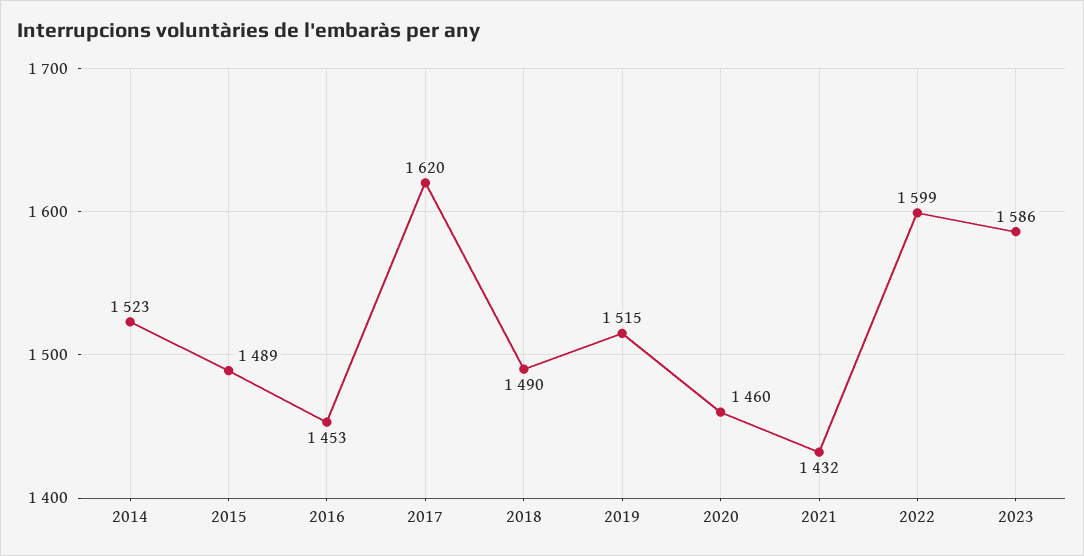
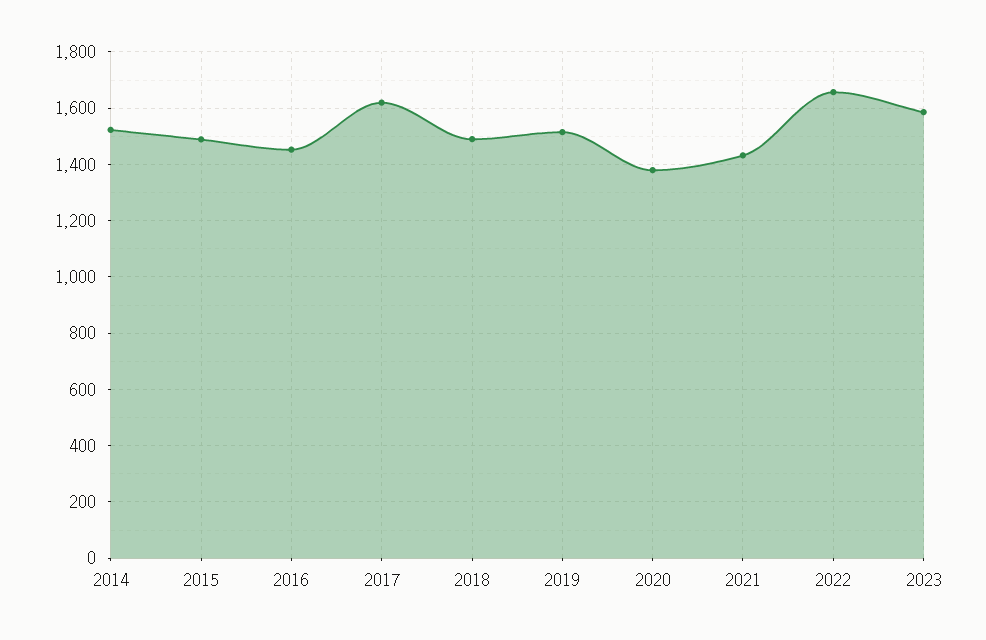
  {
    "2014": 1523,
    "2015": 1489,
    "2016": 1453,
    "2017": 1620,
    "2018": 1490,
    "2019": 1515,
-   "2020": 1460,
+   "2020": 1375,
    "2021": 1432,
-   "2022": 1599,
+   "2022": 1650,
    "2023": 1586
  }

